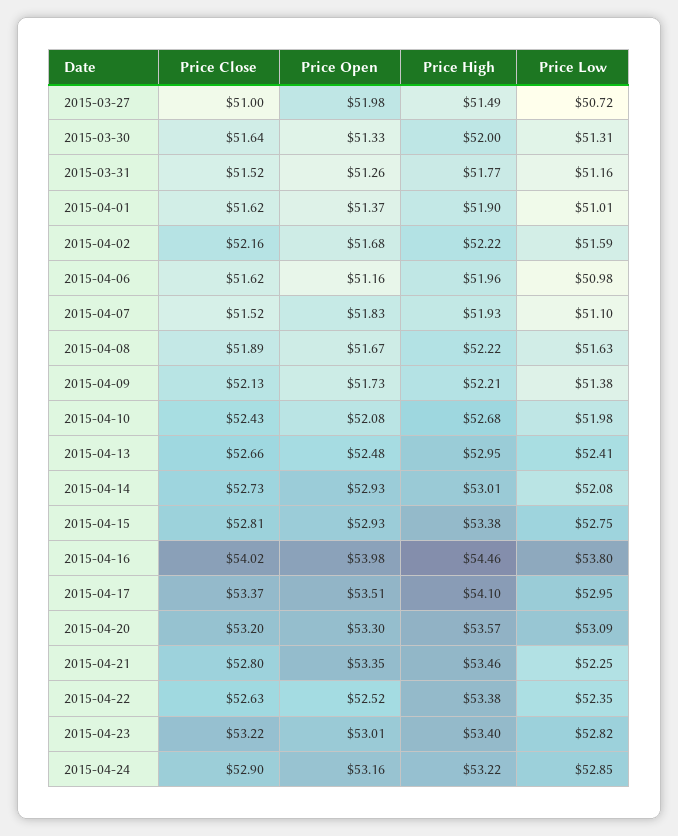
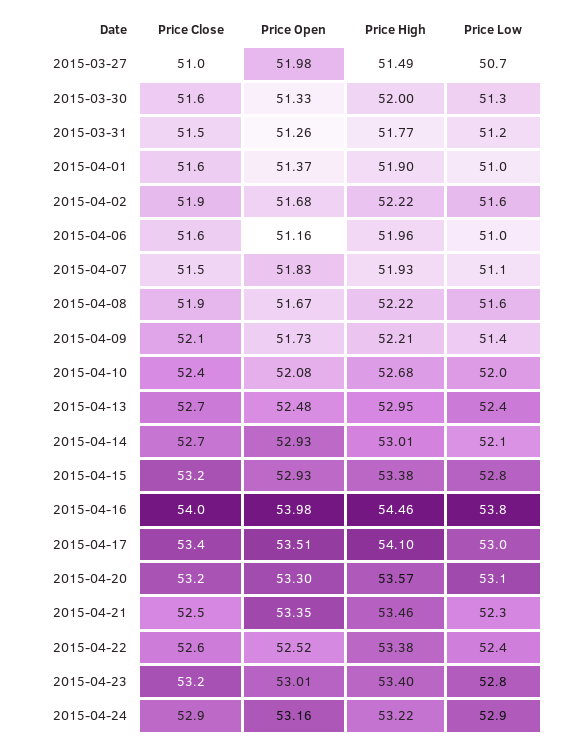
  {
    "Price Close": {
      "2015-03-27": 51,
      "2015-03-30": 51.64,
      "2015-03-31": 51.52,
      "2015-04-01": 51.62,
-     "2015-04-02": 52.16,
+     "2015-04-02": 51.9,
      "2015-04-06": 51.62,
      "2015-04-07": 51.52,
      "2015-04-08": 51.89,
      "2015-04-09": 52.13,
      "2015-04-10": 52.43,
      "2015-04-13": 52.66,
      "2015-04-14": 52.73,
-     "2015-04-15": 52.81,
+     "2015-04-15": 53.2,
      "2015-04-16": 54.02,
      "2015-04-17": 53.37,
      "2015-04-20": 53.2,
-     "2015-04-21": 52.8,
+     "2015-04-21": 52.5,
      "2015-04-22": 52.63,
      "2015-04-23": 53.22,
      "2015-04-24": 52.9
    },
    "Price Open": {
      "2015-03-27": 51.98,
      "2015-03-30": 51.33,
      "2015-03-31": 51.26,
      "2015-04-01": 51.37,
      "2015-04-02": 51.68,
      "2015-04-06": 51.16,
      "2015-04-07": 51.83,
      "2015-04-08": 51.67,
      "2015-04-09": 51.73,
      "2015-04-10": 52.08,
      "2015-04-13": 52.48,
      "2015-04-14": 52.93,
      "2015-04-15": 52.93,
      "2015-04-16": 53.98,
      "2015-04-17": 53.51,
      "2015-04-20": 53.3,
      "2015-04-21": 53.35,
      "2015-04-22": 52.52,
      "2015-04-23": 53.01,
      "2015-04-24": 53.16
    },
    "Price High": {
      "2015-03-27": 51.49,
      "2015-03-30": 52,
      "2015-03-31": 51.77,
      "2015-04-01": 51.9,
      "2015-04-02": 52.22,
      "2015-04-06": 51.96,
      "2015-04-07": 51.93,
      "2015-04-08": 52.22,
      "2015-04-09": 52.21,
      "2015-04-10": 52.68,
      "2015-04-13": 52.95,
      "2015-04-14": 53.01,
      "2015-04-15": 53.38,
      "2015-04-16": 54.46,
      "2015-04-17": 54.1,
      "2015-04-20": 53.57,
      "2015-04-21": 53.46,
      "2015-04-22": 53.38,
      "2015-04-23": 53.4,
      "2015-04-24": 53.22
    },
    "Price Low": {
      "2015-03-27": 50.72,
      "2015-03-30": 51.31,
      "2015-03-31": 51.16,
      "2015-04-01": 51.01,
      "2015-04-02": 51.59,
      "2015-04-06": 50.98,
      "2015-04-07": 51.1,
      "2015-04-08": 51.63,
      "2015-04-09": 51.38,
      "2015-04-10": 51.98,
      "2015-04-13": 52.41,
      "2015-04-14": 52.08,
      "2015-04-15": 52.75,
      "2015-04-16": 53.8,
      "2015-04-17": 52.95,
      "2015-04-20": 53.09,
      "2015-04-21": 52.25,
      "2015-04-22": 52.35,
      "2015-04-23": 52.82,
      "2015-04-24": 52.85
    }
  }

